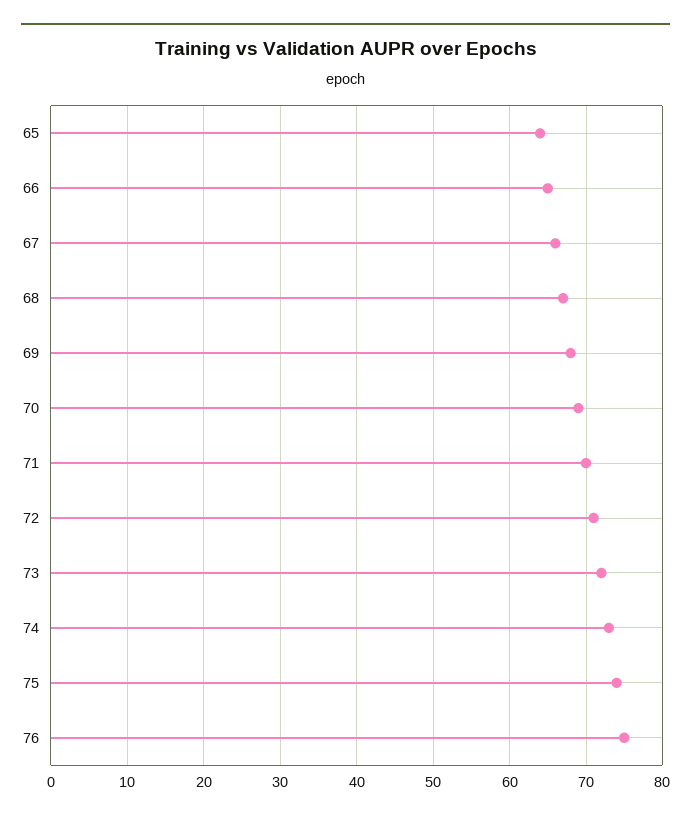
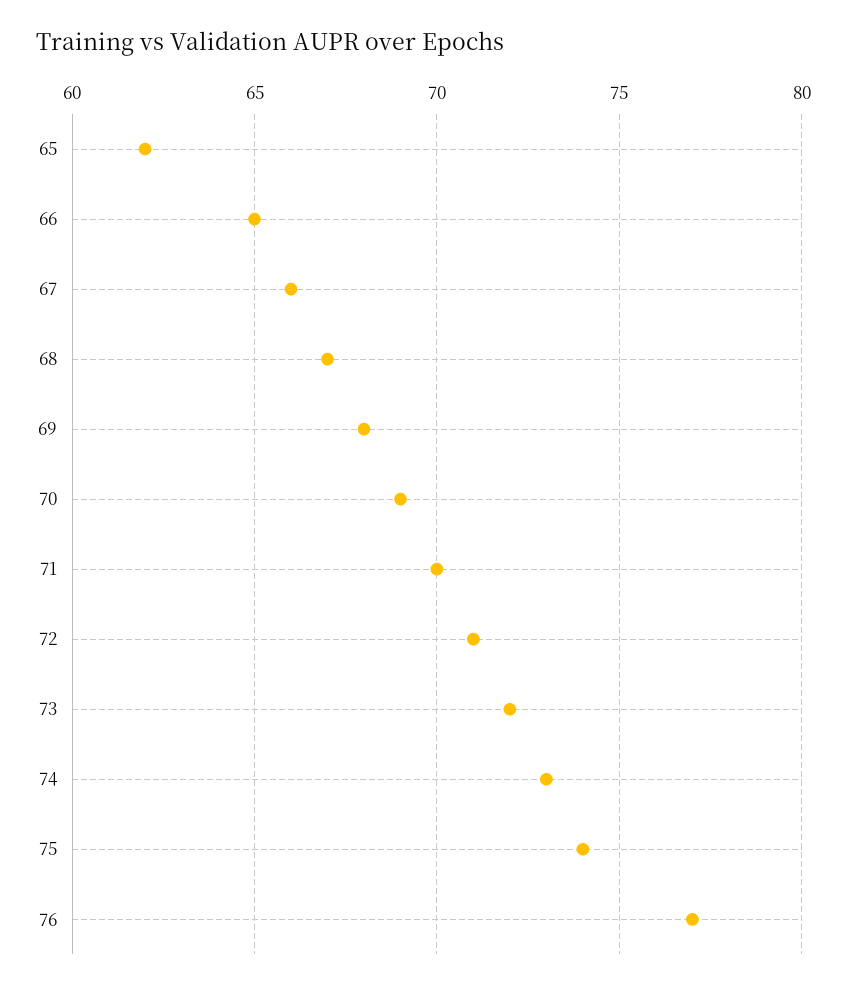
  {
-   "65": 64,
+   "65": 62,
    "66": 65,
    "67": 66,
    "68": 67,
    "69": 68,
    "70": 69,
    "71": 70,
    "72": 71,
    "73": 72,
    "74": 73,
    "75": 74,
-   "76": 75
+   "76": 77
  }

